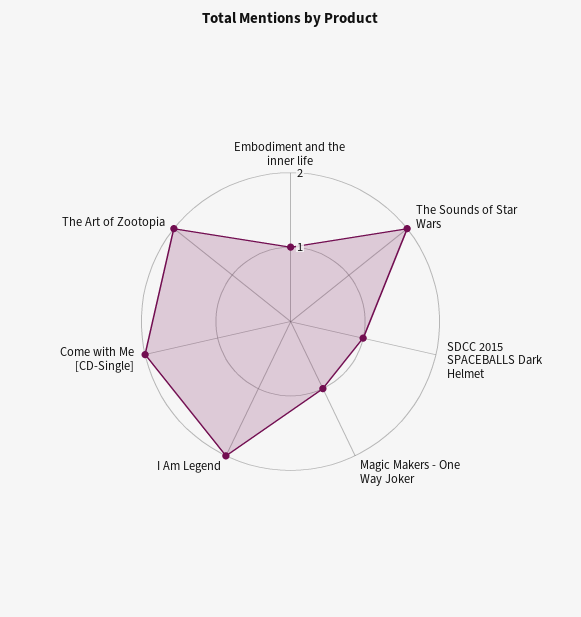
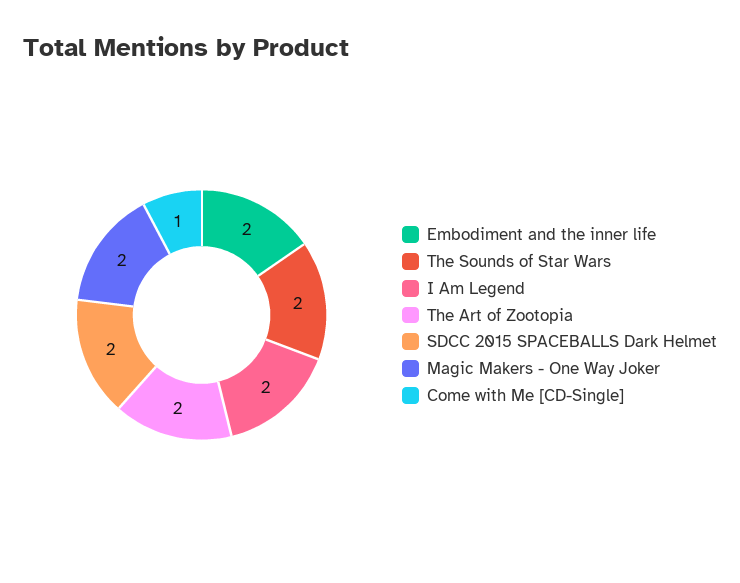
  {
-   "Embodiment and the inner life": 1,
+   "Embodiment and the inner life": 2,
    "The Sounds of Star Wars": 2,
-   "SDCC 2015 SPACEBALLS Dark Helmet": 1,
+   "SDCC 2015 SPACEBALLS Dark Helmet": 2,
-   "Magic Makers - One Way Joker": 1,
+   "Magic Makers - One Way Joker": 2,
    "I Am Legend": 2,
-   "Come with Me [CD-Single]": 2,
+   "Come with Me [CD-Single]": 1,
    "The Art of Zootopia": 2
  }

